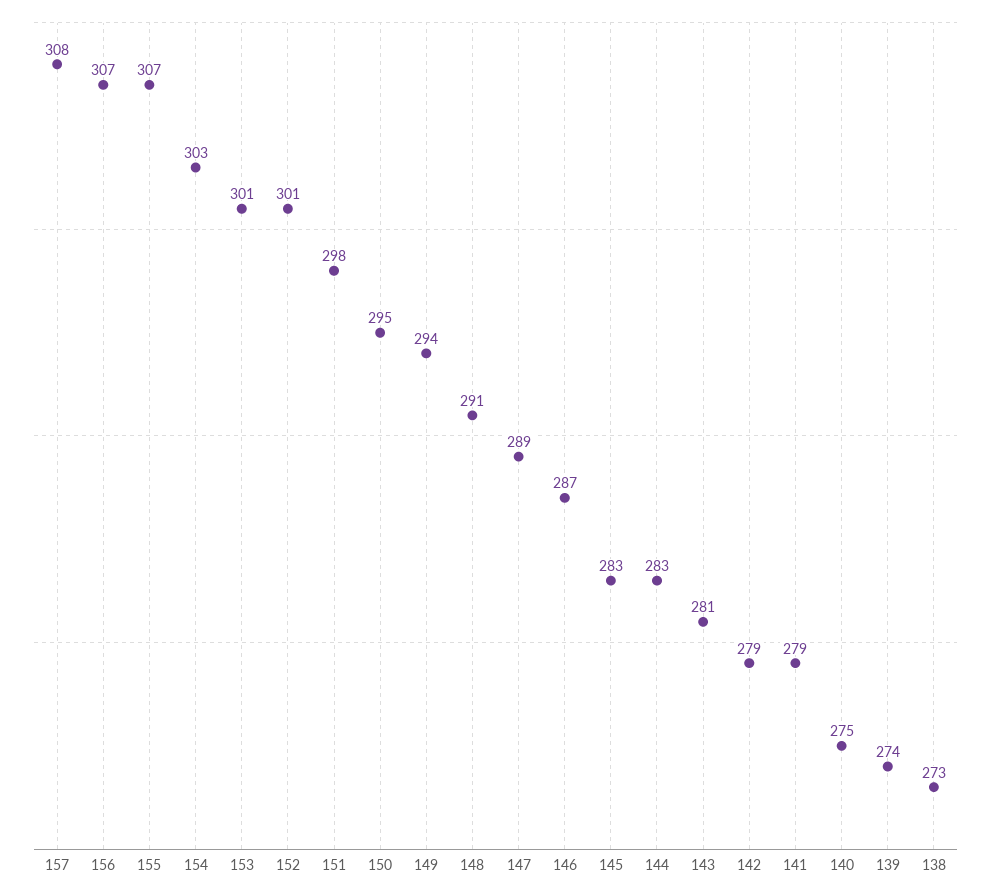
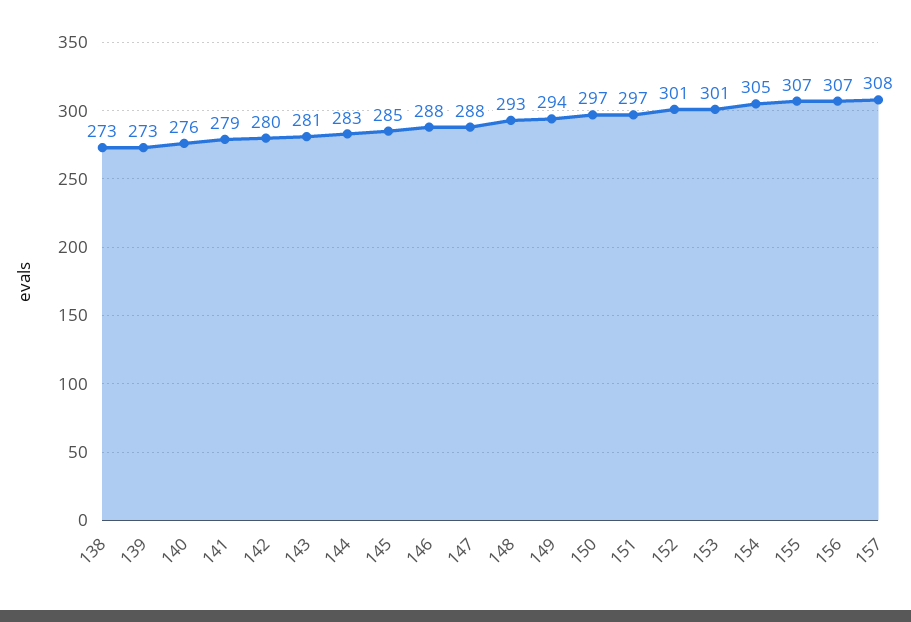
  {
    "157": 308,
    "156": 307,
    "155": 307,
-   "154": 303,
+   "154": 305,
    "153": 301,
    "152": 301,
-   "151": 298,
+   "151": 297,
-   "150": 295,
+   "150": 297,
    "149": 294,
-   "148": 291,
+   "148": 293,
-   "147": 289,
+   "147": 288,
-   "146": 287,
+   "146": 288,
-   "145": 283,
+   "145": 285,
    "144": 283,
    "143": 281,
-   "142": 279,
+   "142": 280,
    "141": 279,
-   "140": 275,
+   "140": 276,
-   "139": 274,
+   "139": 273,
    "138": 273
  }

